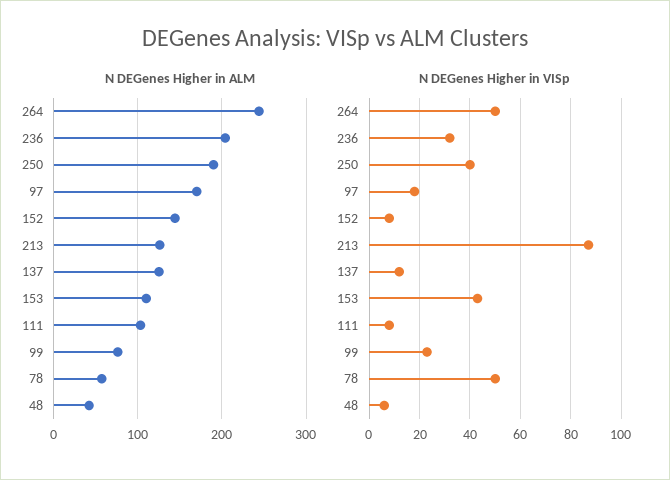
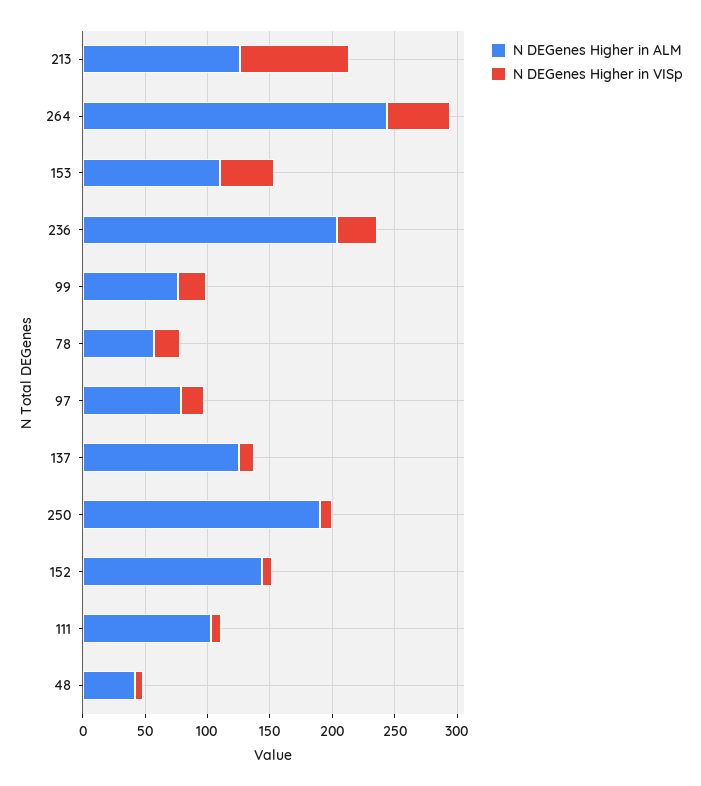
  {
    "N DEGenes Higher in ALM": {
      "264": 240,
      "236": 200,
      "250": 190,
-     "97": 170,
+     "97": 80,
      "152": 140,
      "213": 130,
      "137": 130,
      "153": 110,
      "111": 100,
      "99": 80,
      "78": 60,
      "48": 40
    },
    "N DEGenes Higher in VISp": {
      "264": 50,
      "236": 30,
-     "250": 40,
+     "250": 10,
      "97": 20,
      "152": 10,
      "213": 85,
      "137": 10,
      "153": 45,
      "111": 10,
      "99": 25,
-     "78": 50,
+     "78": 20,
      "48": 5
    }
  }

